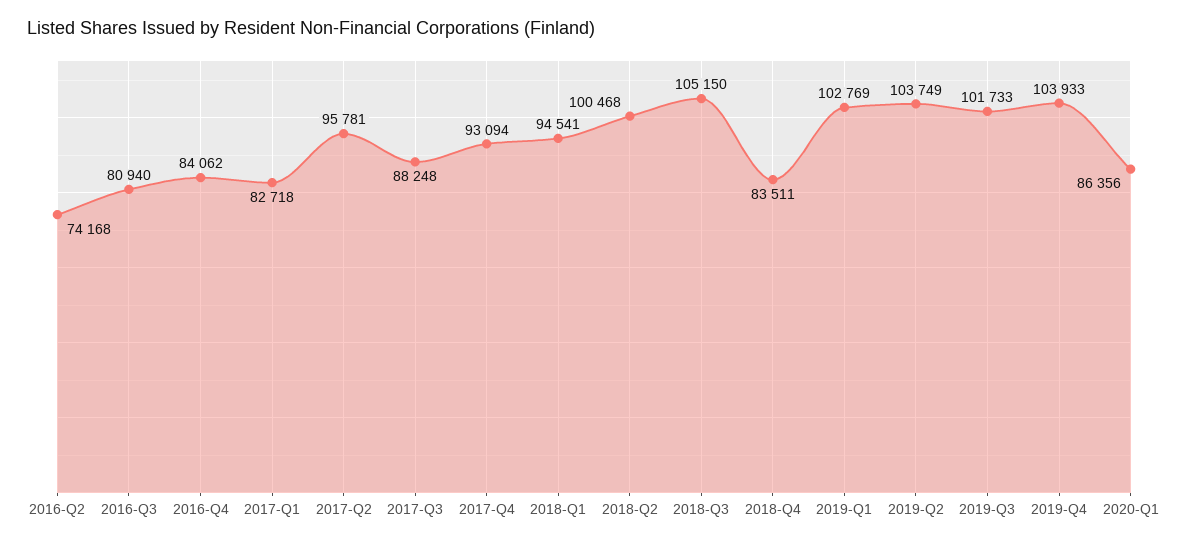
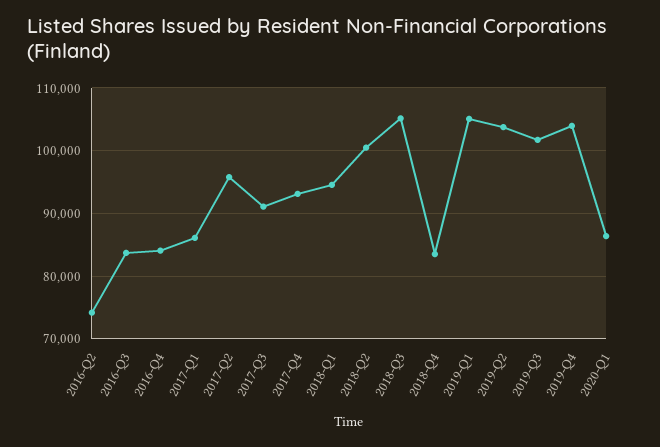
  {
    "2016-Q2": 74168,
-   "2016-Q3": 80940,
+   "2016-Q3": 84000,
    "2016-Q4": 84062,
-   "2017-Q1": 82718,
+   "2017-Q1": 86000,
    "2017-Q2": 95781,
-   "2017-Q3": 88248,
+   "2017-Q3": 91000,
    "2017-Q4": 93094,
    "2018-Q1": 94541,
    "2018-Q2": 100468,
    "2018-Q3": 105150,
    "2018-Q4": 83511,
-   "2019-Q1": 102769,
+   "2019-Q1": 105000,
    "2019-Q2": 103749,
    "2019-Q3": 101733,
    "2019-Q4": 103933,
    "2020-Q1": 86356
  }

